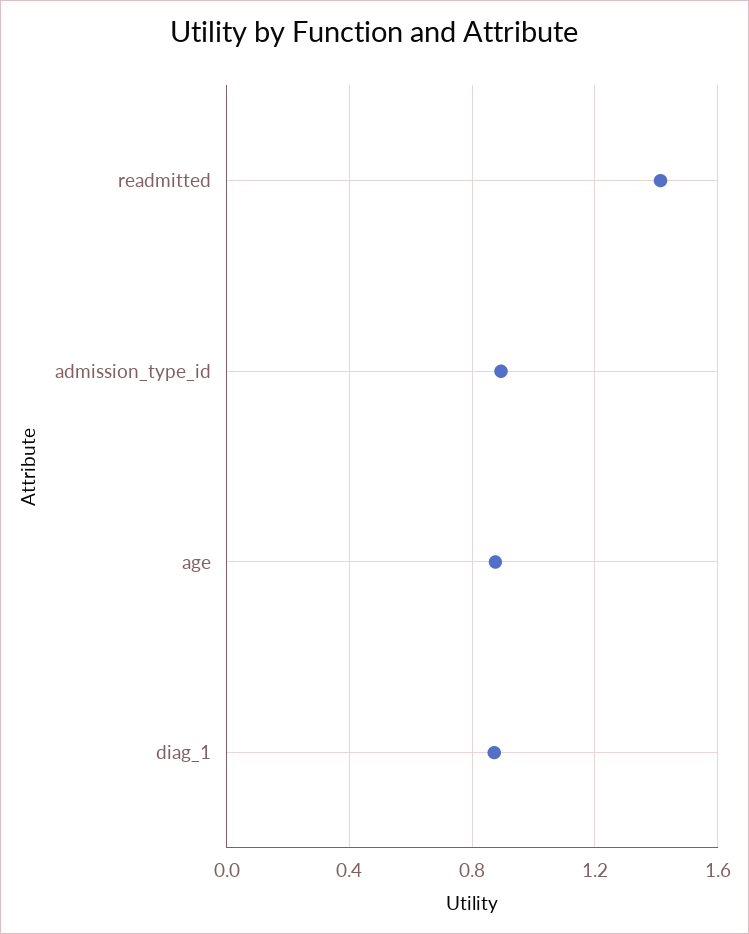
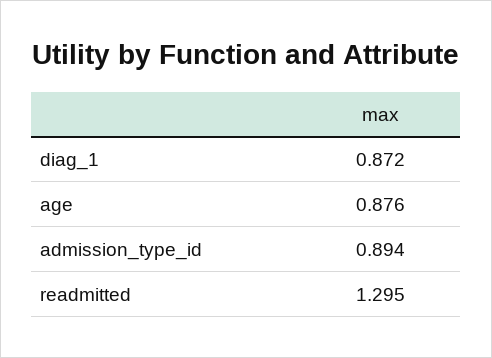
  {
-   "readmitted": 1.4,
+   "readmitted": 1.295,
    "admission_type_id": 0.894,
    "age": 0.876,
    "diag_1": 0.872
  }

